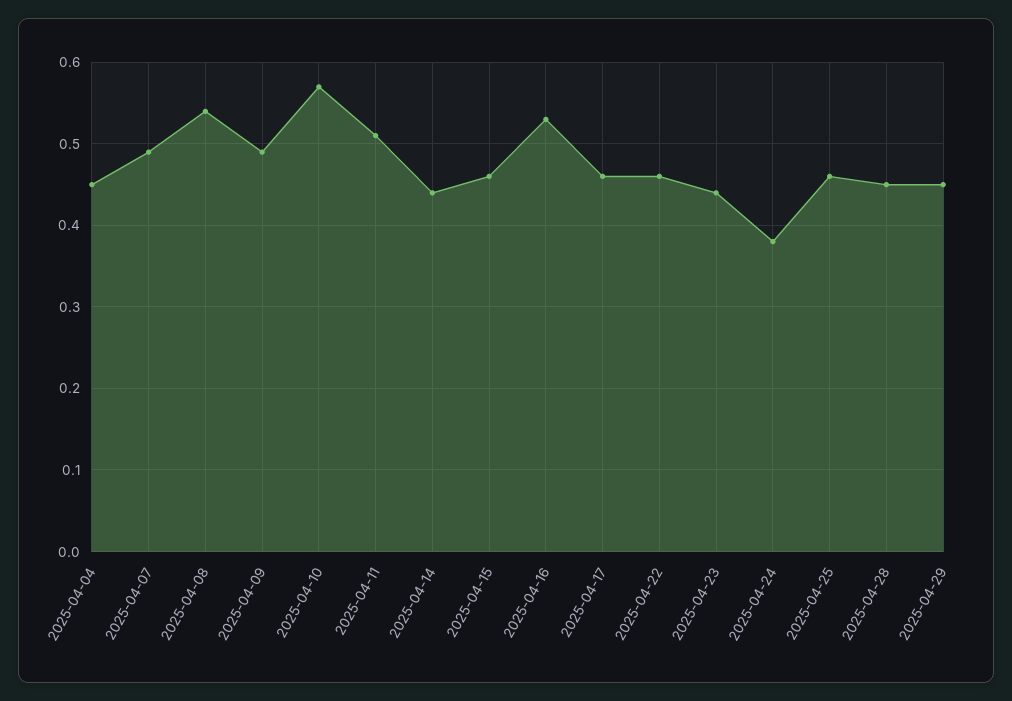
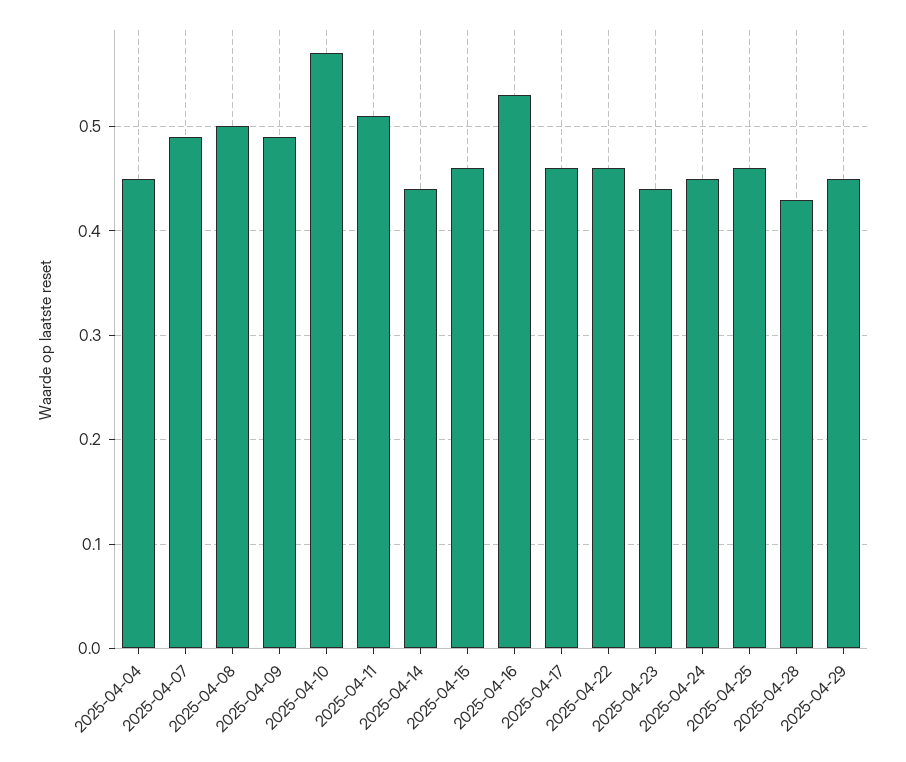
  {
    "2025-04-04": 0.45,
    "2025-04-07": 0.49,
-   "2025-04-08": 0.54,
+   "2025-04-08": 0.5,
    "2025-04-09": 0.49,
    "2025-04-10": 0.57,
    "2025-04-11": 0.51,
    "2025-04-14": 0.44,
    "2025-04-15": 0.46,
    "2025-04-16": 0.53,
    "2025-04-17": 0.46,
    "2025-04-22": 0.46,
    "2025-04-23": 0.44,
-   "2025-04-24": 0.38,
+   "2025-04-24": 0.45,
    "2025-04-25": 0.46,
-   "2025-04-28": 0.45,
+   "2025-04-28": 0.43,
    "2025-04-29": 0.45
  }

